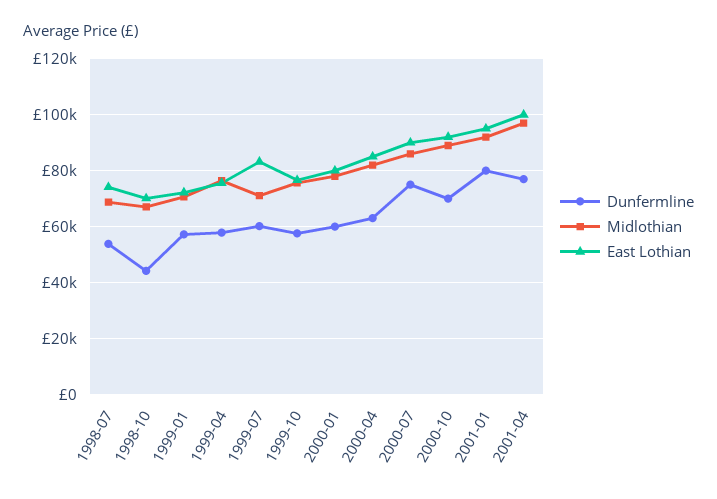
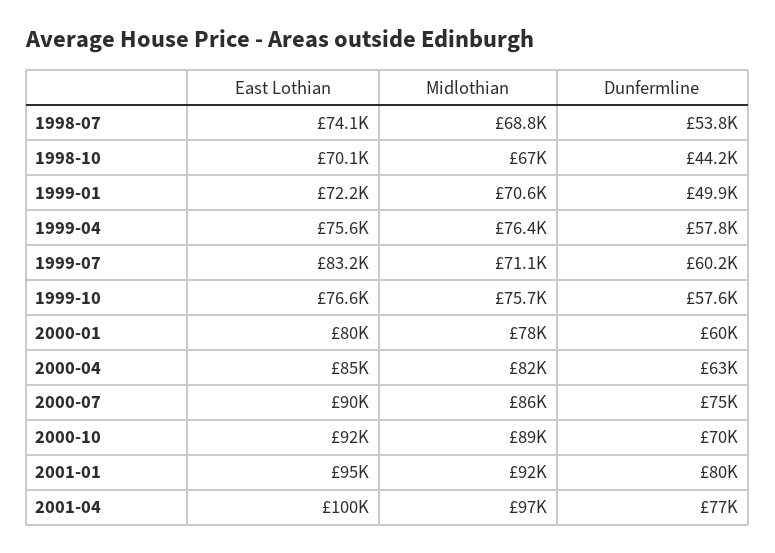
  {
    "Dunfermline": {
      "1998-07": 53800,
      "1998-10": 44200,
-     "1999-01": 57500,
+     "1999-01": 49900,
      "1999-04": 57800,
      "1999-07": 60200,
      "1999-10": 57600,
      "2000-01": 60000,
      "2000-04": 63000,
      "2000-07": 75000,
      "2000-10": 70000,
      "2001-01": 80000,
      "2001-04": 77000
    },
    "Midlothian": {
      "1998-07": 68800,
      "1998-10": 67000,
      "1999-01": 70600,
      "1999-04": 76400,
      "1999-07": 71100,
      "1999-10": 75700,
      "2000-01": 78000,
      "2000-04": 82000,
      "2000-07": 86000,
      "2000-10": 89000,
      "2001-01": 92000,
      "2001-04": 97000
    },
    "East Lothian": {
      "1998-07": 74100,
      "1998-10": 70100,
      "1999-01": 72200,
      "1999-04": 75600,
      "1999-07": 83200,
      "1999-10": 76600,
      "2000-01": 80000,
      "2000-04": 85000,
      "2000-07": 90000,
      "2000-10": 92000,
      "2001-01": 95000,
      "2001-04": 100000
    }
  }

